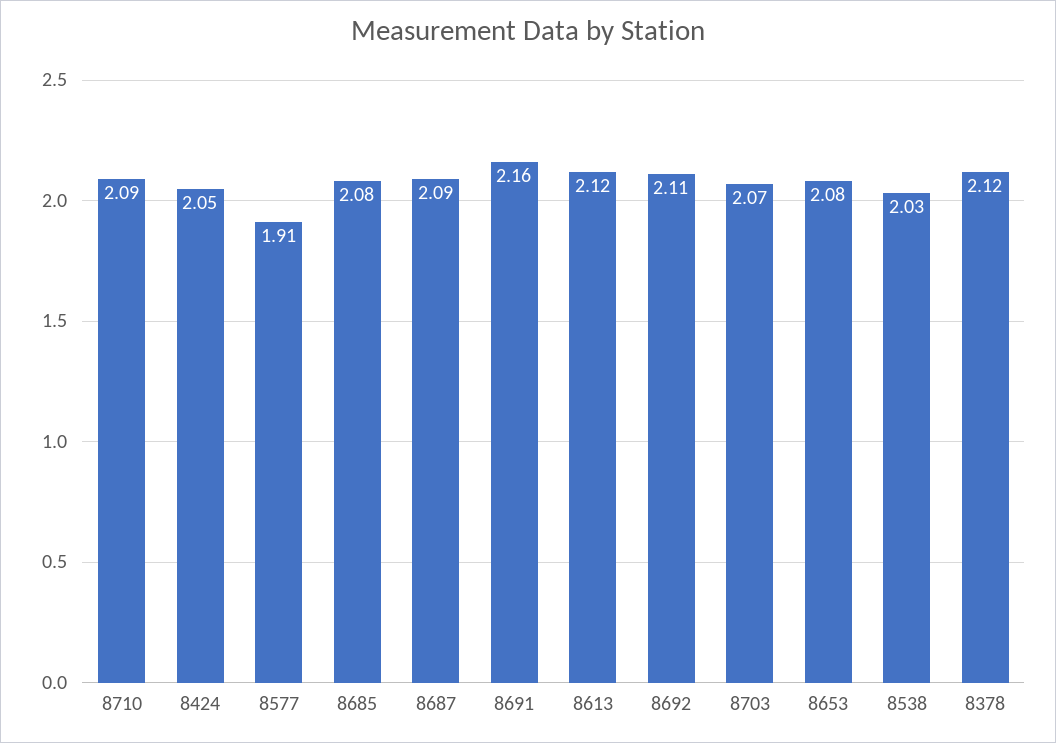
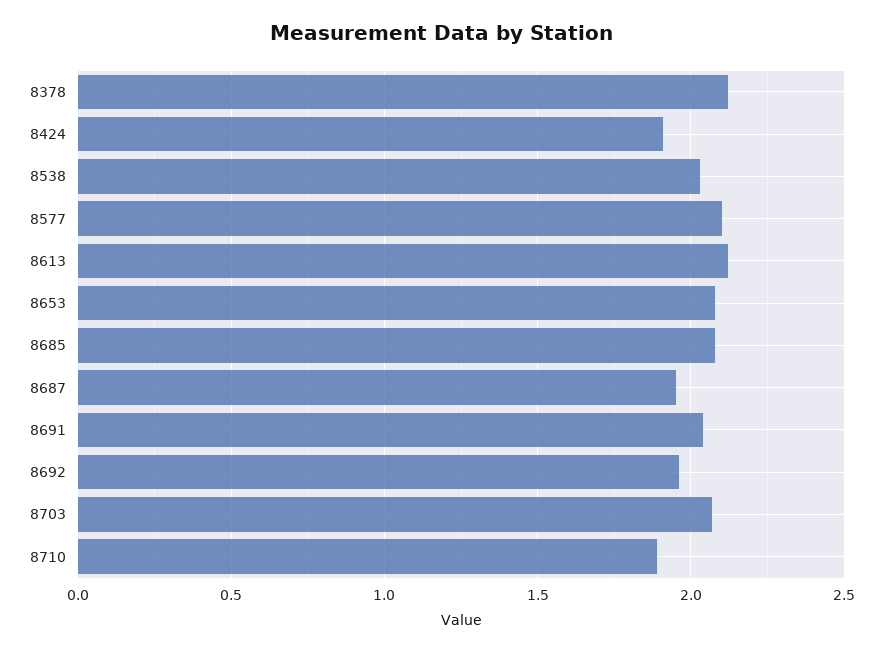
  {
-   "8710": 2.09,
+   "8710": 1.9,
-   "8424": 2.05,
+   "8424": 1.9,
-   "8577": 1.91,
+   "8577": 2.1,
    "8685": 2.08,
-   "8687": 2.09,
+   "8687": 1.95,
-   "8691": 2.16,
+   "8691": 2.05,
    "8613": 2.12,
-   "8692": 2.11,
+   "8692": 1.95,
    "8703": 2.07,
    "8653": 2.08,
    "8538": 2.03,
    "8378": 2.12
  }

